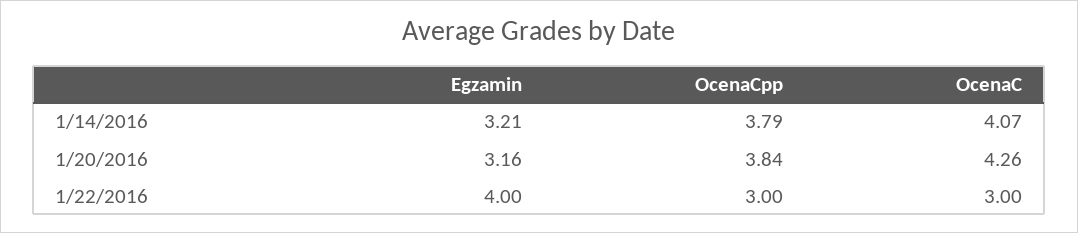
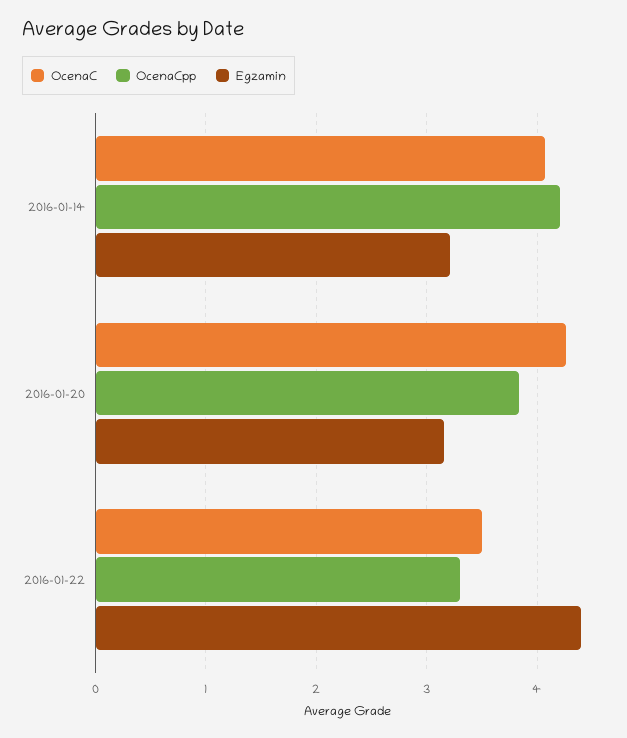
  {
    "Egzamin": {
      "1/14/2016": 3.21,
      "1/20/2016": 3.16,
-     "1/22/2016": 4
+     "1/22/2016": 4.4
    },
    "OcenaCpp": {
-     "1/14/2016": 3.79,
+     "1/14/2016": 4.2,
      "1/20/2016": 3.84,
-     "1/22/2016": 3
+     "1/22/2016": 3.3
    },
    "OcenaC": {
      "1/14/2016": 4.07,
      "1/20/2016": 4.26,
-     "1/22/2016": 3
+     "1/22/2016": 3.5
    }
  }

